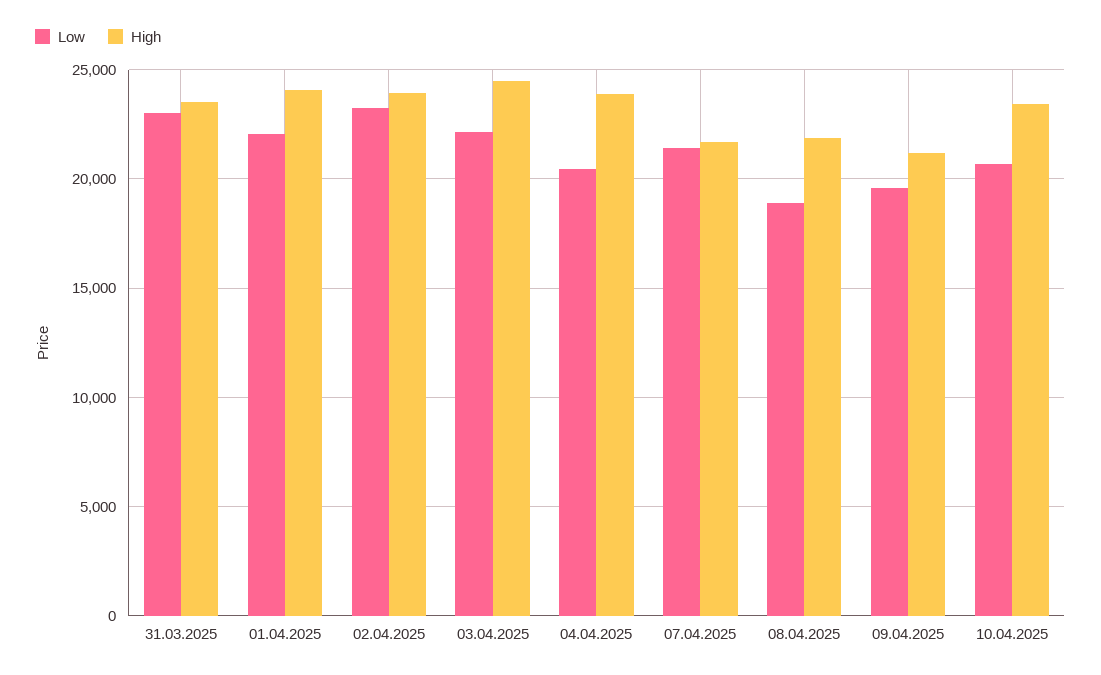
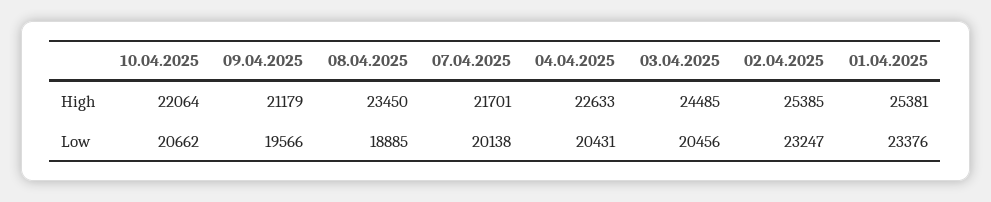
  {
    "Low": {
-     "31.03.2025": 23000,
-     "01.04.2025": 22000,
+     "01.04.2025": 23376,
      "02.04.2025": 23247,
-     "03.04.2025": 22000,
+     "03.04.2025": 20456,
      "04.04.2025": 20431,
-     "07.04.2025": 21500,
+     "07.04.2025": 20138,
      "08.04.2025": 18885,
      "09.04.2025": 19566,
      "10.04.2025": 20662
    },
    "High": {
-     "31.03.2025": 23500,
-     "01.04.2025": 24000,
+     "01.04.2025": 25381,
-     "02.04.2025": 24000,
+     "02.04.2025": 25385,
      "03.04.2025": 24485,
-     "04.04.2025": 24000,
+     "04.04.2025": 22633,
      "07.04.2025": 21701,
-     "08.04.2025": 22000,
+     "08.04.2025": 23450,
      "09.04.2025": 21179,
-     "10.04.2025": 23500
+     "10.04.2025": 22064
    }
  }

